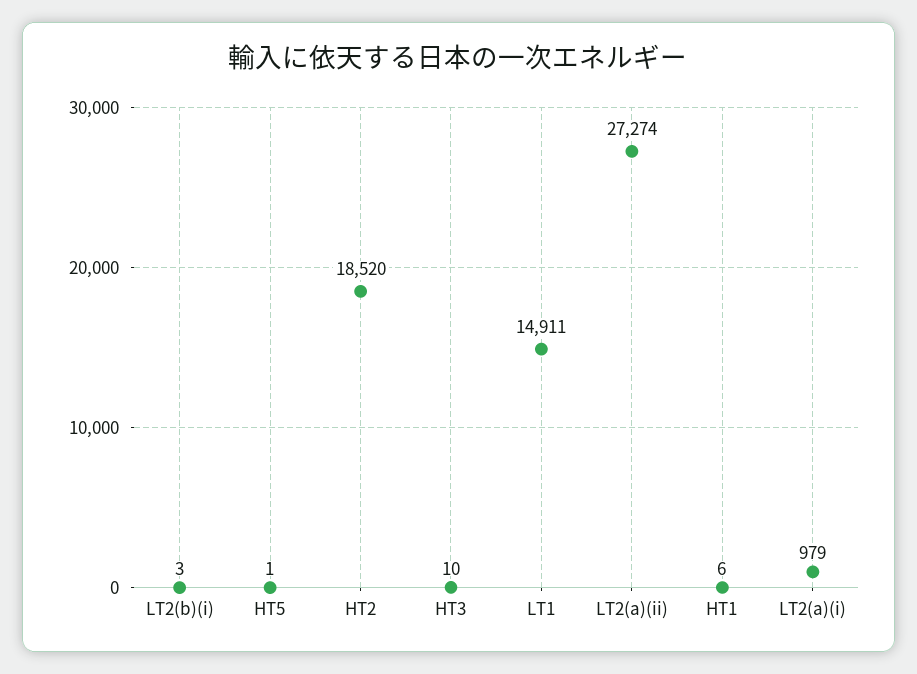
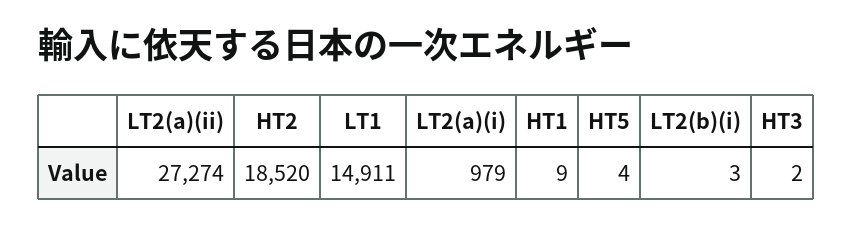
  {
    "LT2(b)(i)": 3,
-   "HT5": 1,
+   "HT5": 4,
    "HT2": 18520,
-   "HT3": 10,
+   "HT3": 2,
    "LT1": 14911,
    "LT2(a)(ii)": 27274,
-   "HT1": 6,
+   "HT1": 9,
    "LT2(a)(i)": 979
  }

